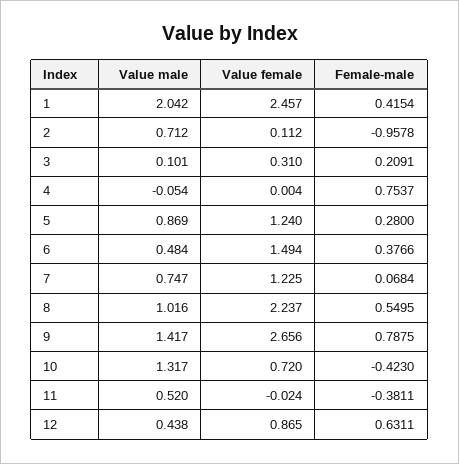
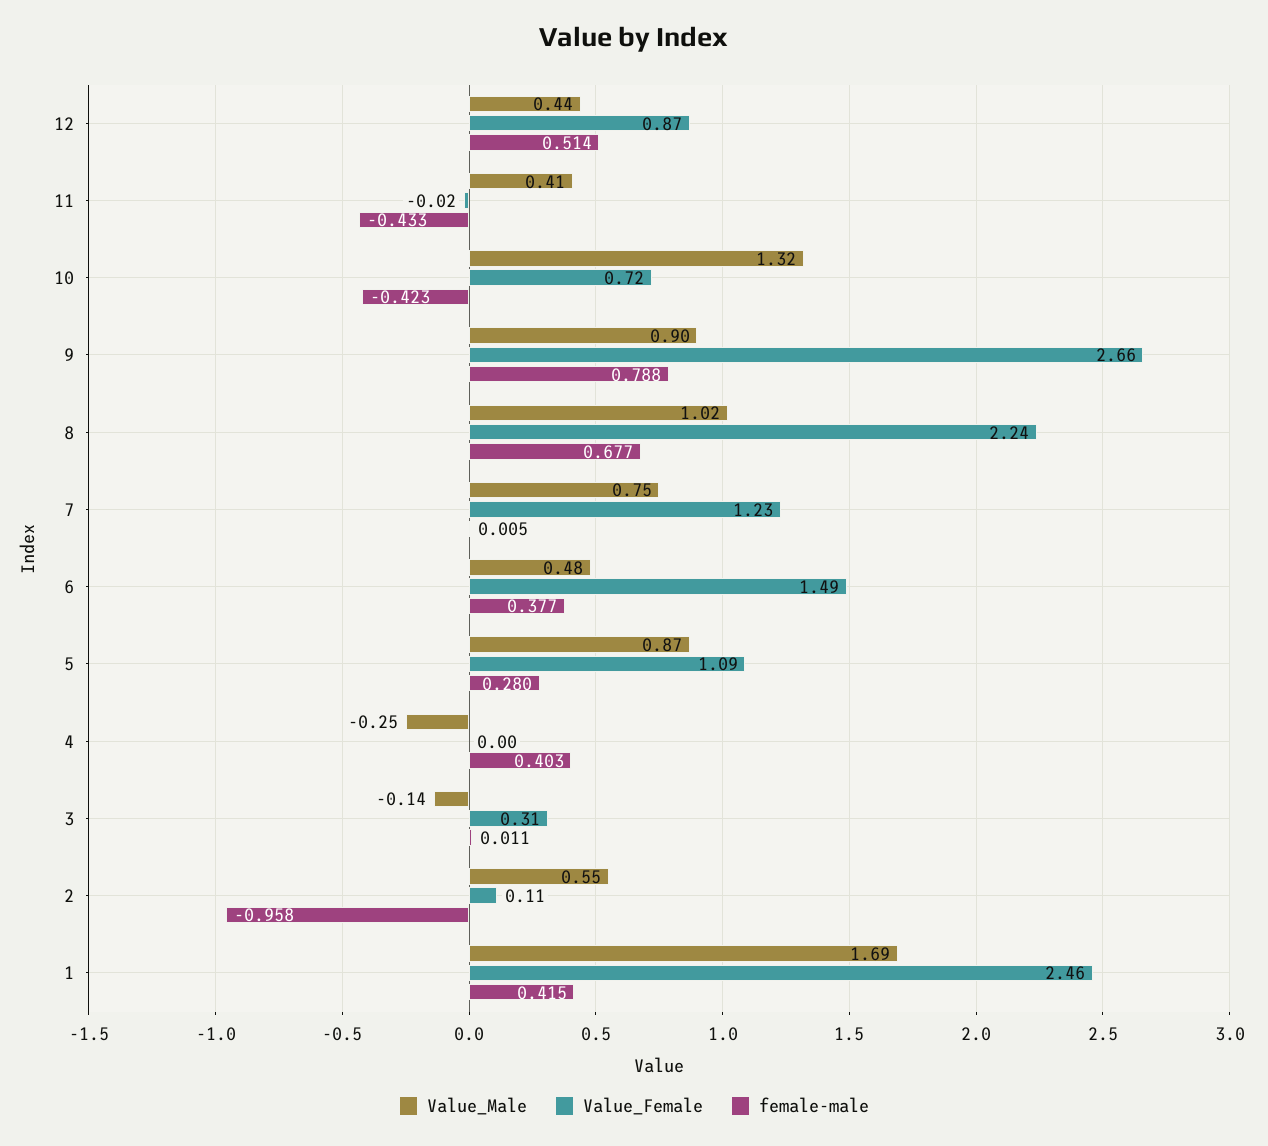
  {
    "Value male": {
-     "1": 2.042,
+     "1": 1.69,
-     "2": 0.712,
+     "2": 0.55,
-     "3": 0.101,
+     "3": -0.14,
-     "4": -0.054,
+     "4": -0.25,
      "5": 0.869,
      "6": 0.484,
      "7": 0.747,
      "8": 1.016,
-     "9": 1.417,
+     "9": 0.9,
      "10": 1.317,
-     "11": 0.52,
+     "11": 0.41,
      "12": 0.438
    },
    "Value female": {
      "1": 2.457,
      "2": 0.112,
      "3": 0.31,
      "4": 0.004,
-     "5": 1.24,
+     "5": 1.09,
      "6": 1.494,
      "7": 1.225,
      "8": 2.237,
      "9": 2.656,
      "10": 0.72,
      "11": -0.024,
      "12": 0.865
    },
    "Female-male": {
      "1": 0.4154,
      "2": -0.9578,
-     "3": 0.2091,
+     "3": 0.011,
-     "4": 0.7537,
+     "4": 0.403,
      "5": 0.28,
      "6": 0.3766,
-     "7": 0.0684,
+     "7": 0.005,
-     "8": 0.5495,
+     "8": 0.677,
      "9": 0.7875,
      "10": -0.423,
-     "11": -0.3811,
+     "11": -0.433,
-     "12": 0.6311
+     "12": 0.514
    }
  }

